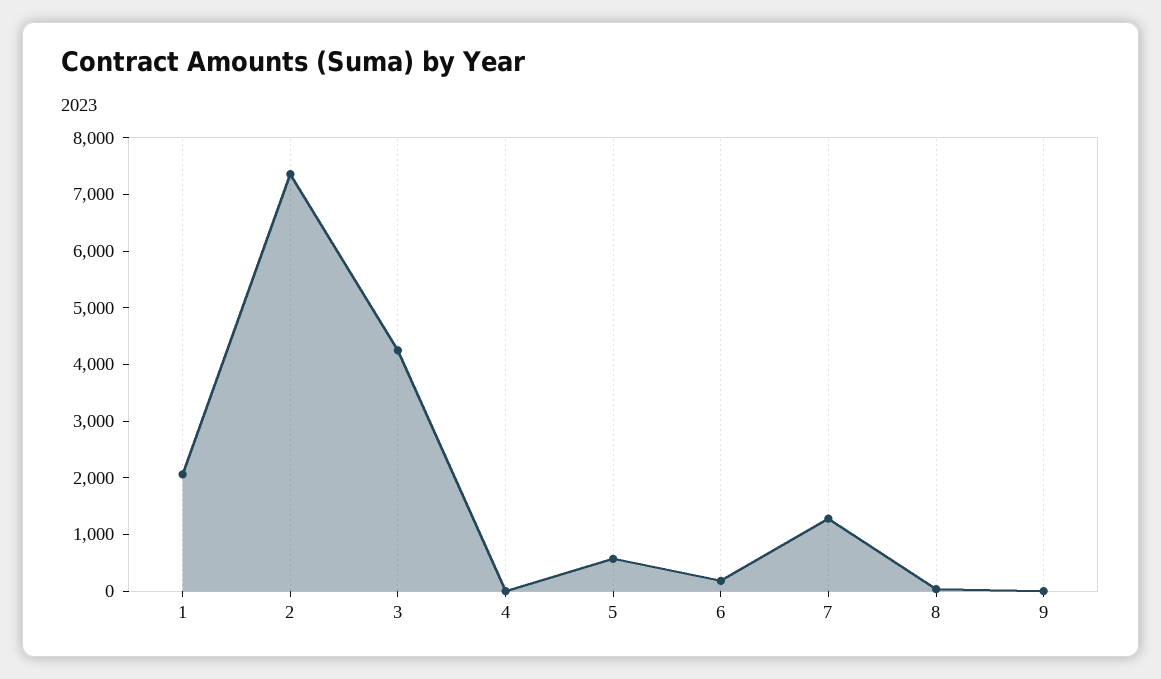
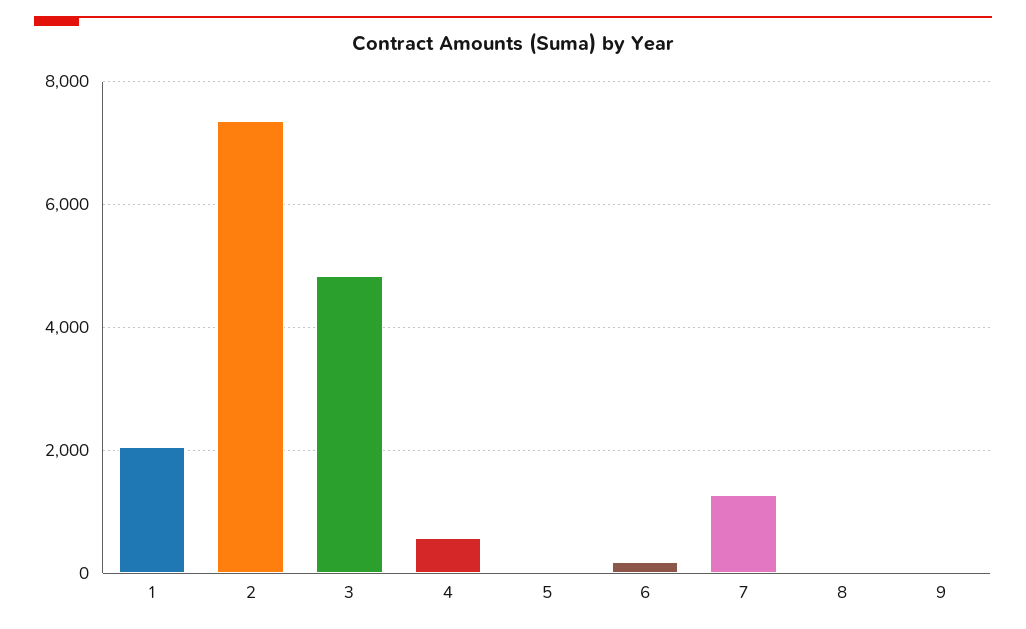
  {
    "1": 2000,
    "2": 7400,
-   "3": 4200,
+   "3": 4800,
-   "4": 0,
+   "4": 600,
-   "5": 600,
+   "5": 0,
    "6": 200,
    "7": 1200,
    "8": 0,
    "9": 0
  }

